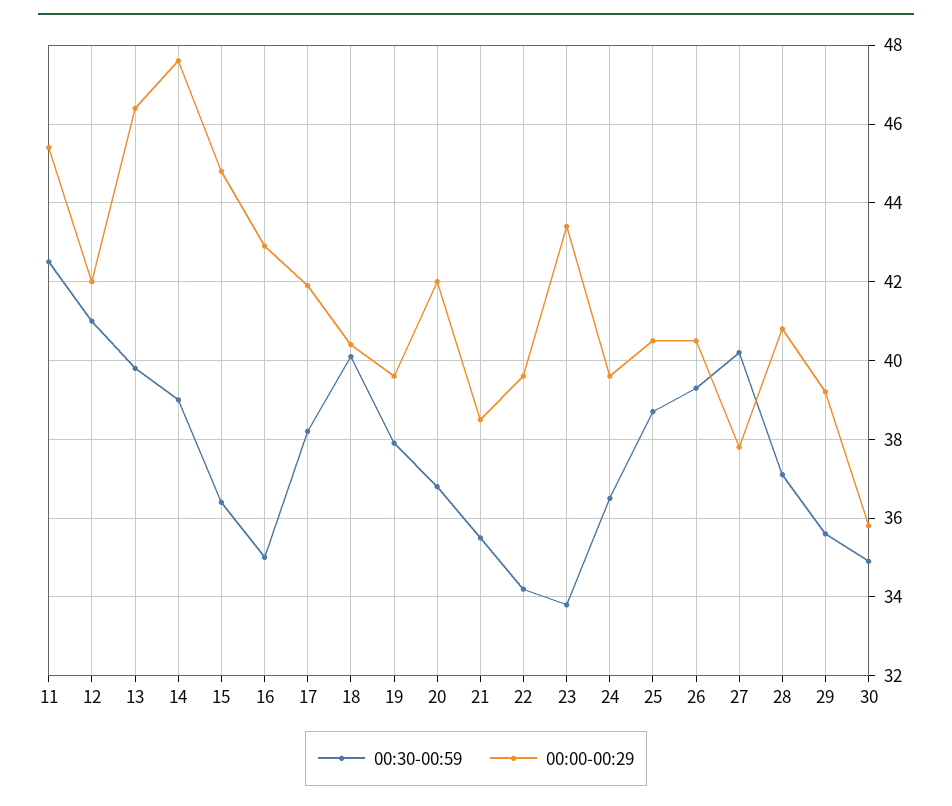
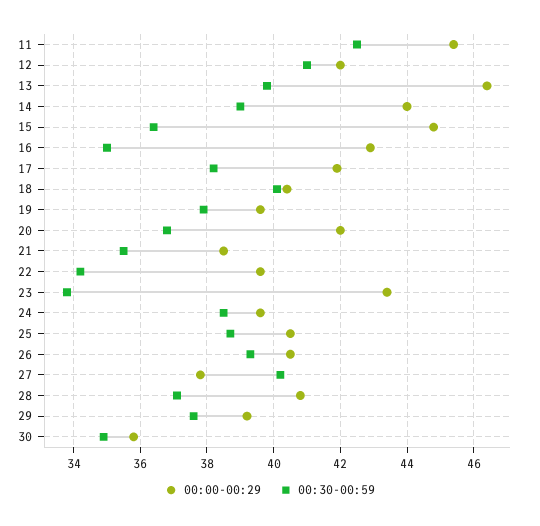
  {
    "00:30-00:59": {
      "11": 42.5,
      "12": 41,
      "13": 40,
      "14": 39,
      "15": 36.5,
      "16": 35,
      "17": 38,
      "18": 40,
      "19": 38,
      "20": 37,
      "21": 35.5,
      "22": 34,
      "23": 34,
-     "24": 36.5,
+     "24": 38.5,
      "25": 38.5,
      "26": 39.5,
      "27": 40,
      "28": 37,
-     "29": 35.5,
+     "29": 37.5,
      "30": 35
    },
    "00:00-00:29": {
      "11": 45.5,
      "12": 42,
      "13": 46.5,
-     "14": 47.5,
+     "14": 44,
      "15": 45,
      "16": 43,
      "17": 42,
      "18": 40.5,
      "19": 39.5,
      "20": 42,
      "21": 38.5,
      "22": 39.5,
      "23": 43.5,
      "24": 39.5,
      "25": 40.5,
      "26": 40.5,
      "27": 38,
      "28": 41,
      "29": 39,
      "30": 36
    }
  }

